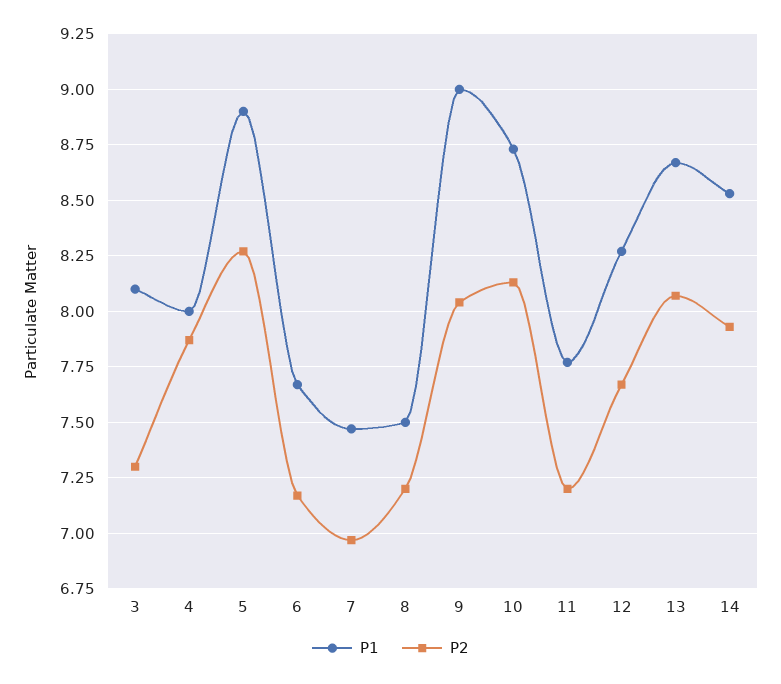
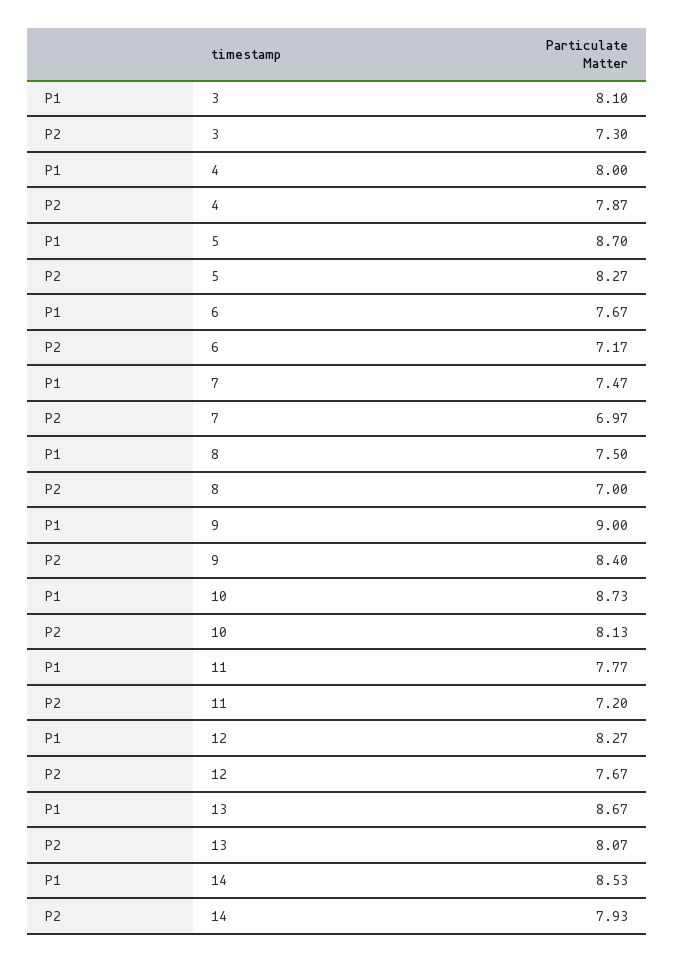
  {
    "P1": {
      "3": 8.1,
      "4": 8,
-     "5": 8.9,
+     "5": 8.7,
      "6": 7.67,
      "7": 7.47,
      "8": 7.5,
      "9": 9,
      "10": 8.73,
      "11": 7.77,
      "12": 8.27,
      "13": 8.67,
      "14": 8.53
    },
    "P2": {
      "3": 7.3,
      "4": 7.87,
      "5": 8.27,
      "6": 7.17,
      "7": 6.97,
-     "8": 7.2,
+     "8": 7,
-     "9": 8.05,
+     "9": 8.4,
      "10": 8.13,
      "11": 7.2,
      "12": 7.67,
      "13": 8.07,
      "14": 7.93
    }
  }

